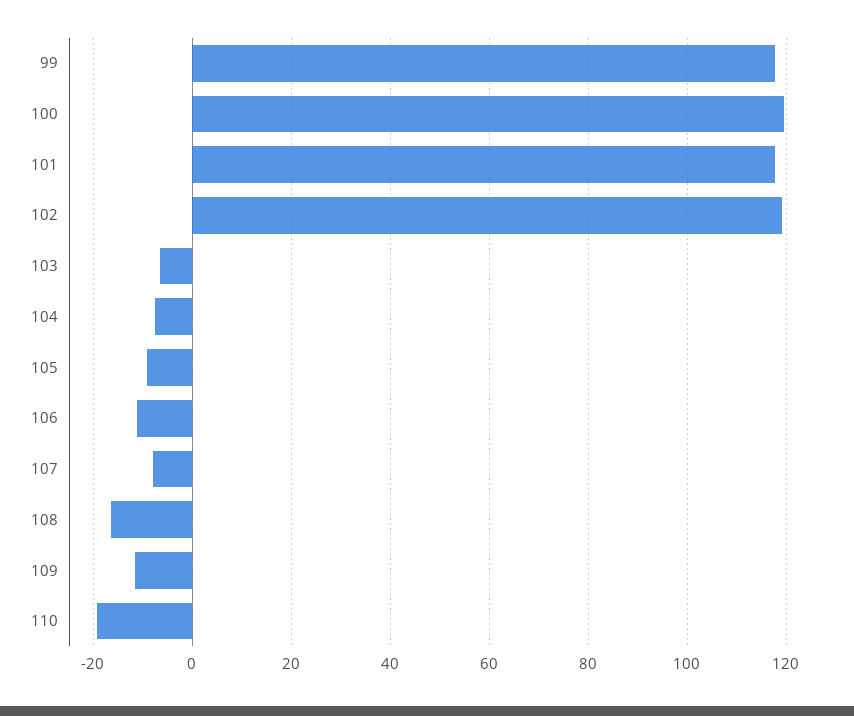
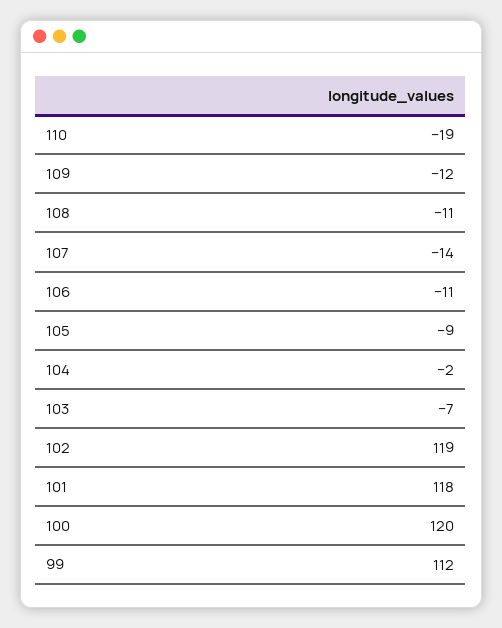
  {
-   "99": 118,
+   "99": 112,
    "100": 120,
    "101": 118,
    "102": 119,
    "103": -7,
-   "104": -8,
+   "104": -2,
    "105": -9,
    "106": -11,
-   "107": -8,
+   "107": -14,
-   "108": -16,
+   "108": -11,
    "109": -12,
    "110": -19
  }

